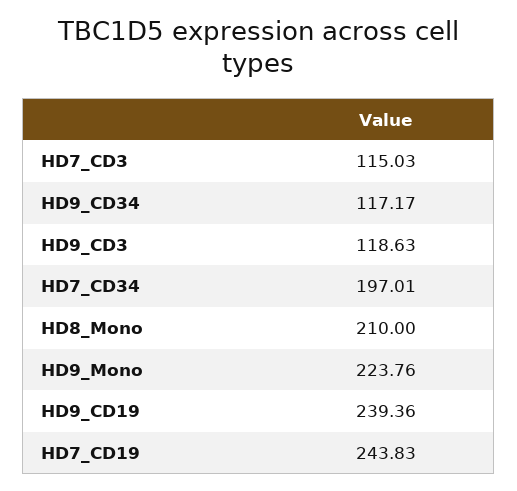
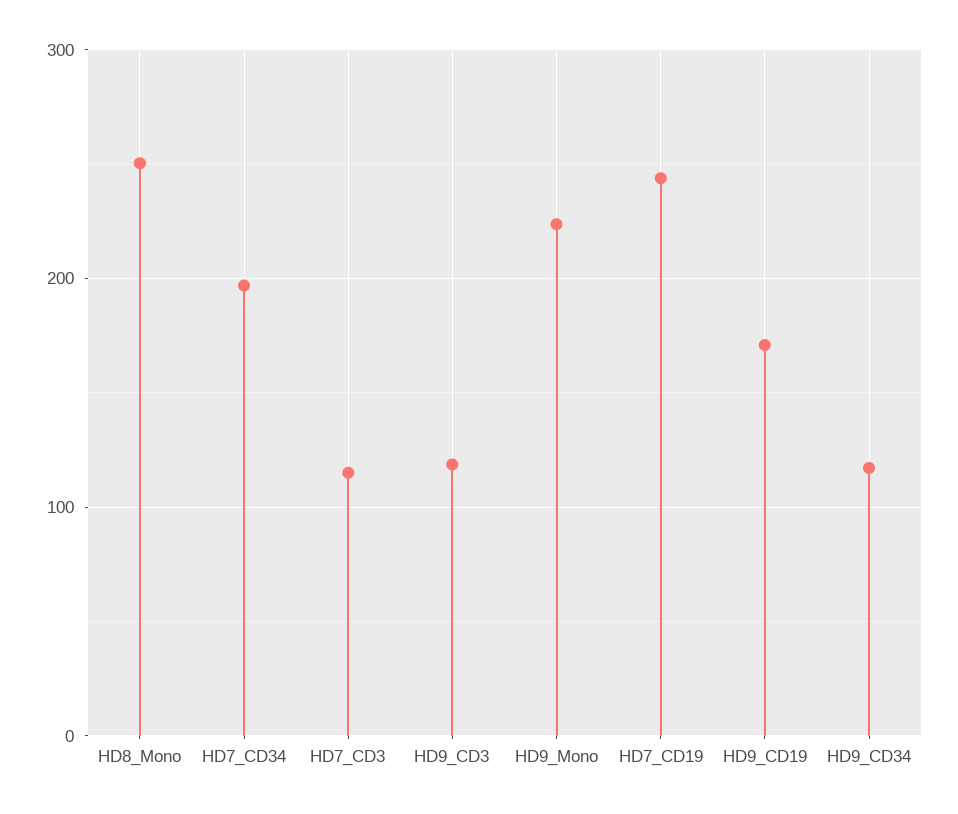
  {
    "HD7_CD3": 115.03,
    "HD9_CD34": 117.17,
    "HD9_CD3": 118.63,
    "HD7_CD34": 197.01,
-   "HD8_Mono": 210,
+   "HD8_Mono": 250,
    "HD9_Mono": 223.76,
-   "HD9_CD19": 239.36,
+   "HD9_CD19": 170,
    "HD7_CD19": 243.83
  }

